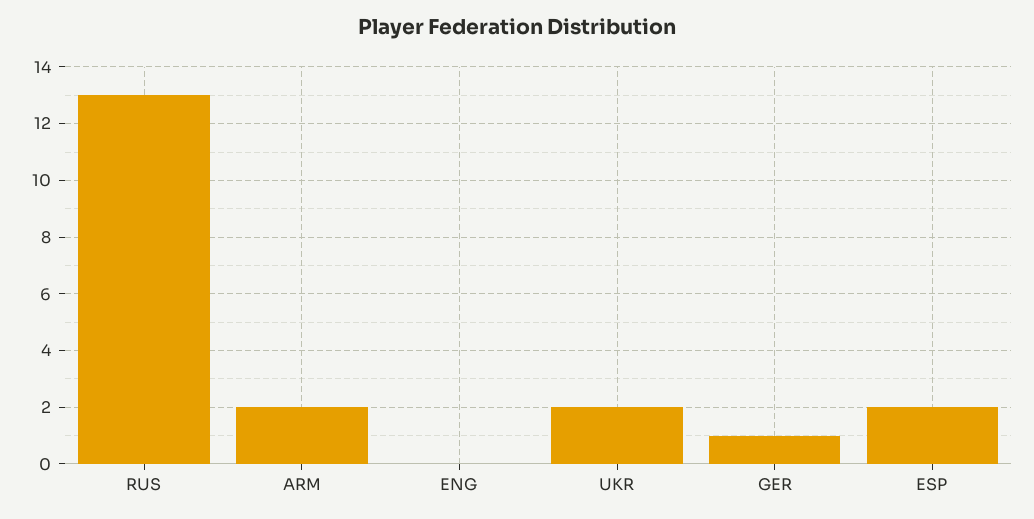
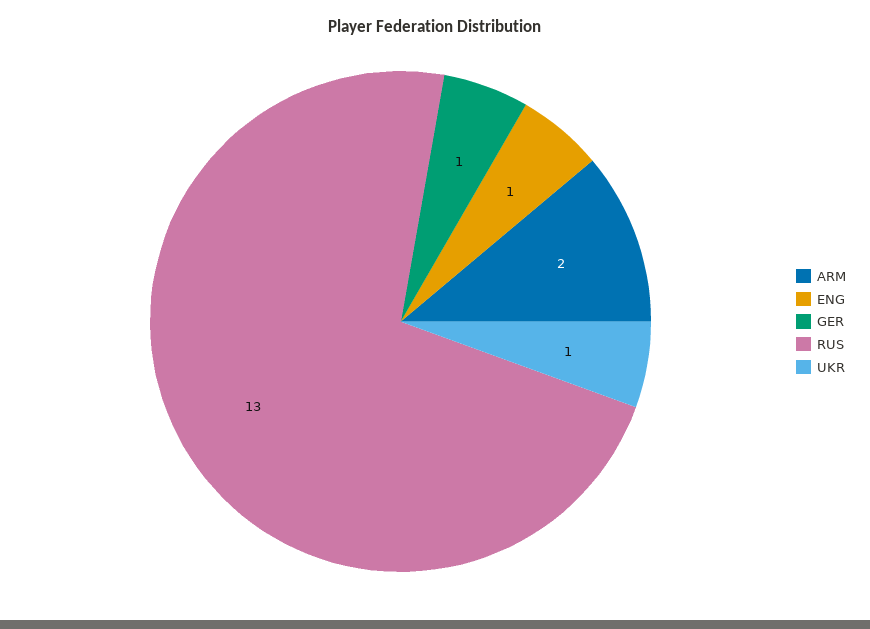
  {
    "RUS": 13,
    "ARM": 2,
-   "ENG": 0,
+   "ENG": 1,
-   "UKR": 2,
+   "UKR": 1,
-   "GER": 1,
+   "GER": 1
-   "ESP": 2
  }

